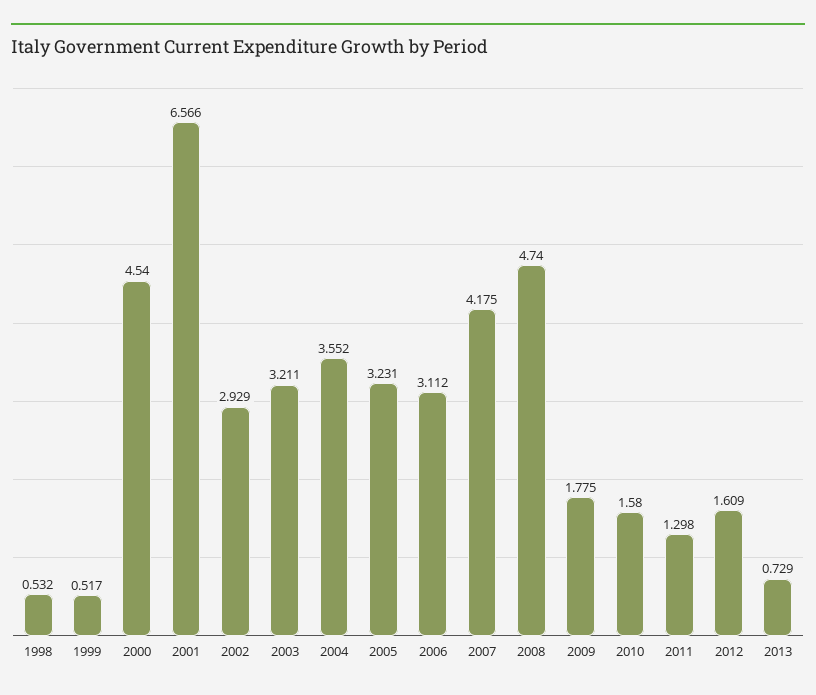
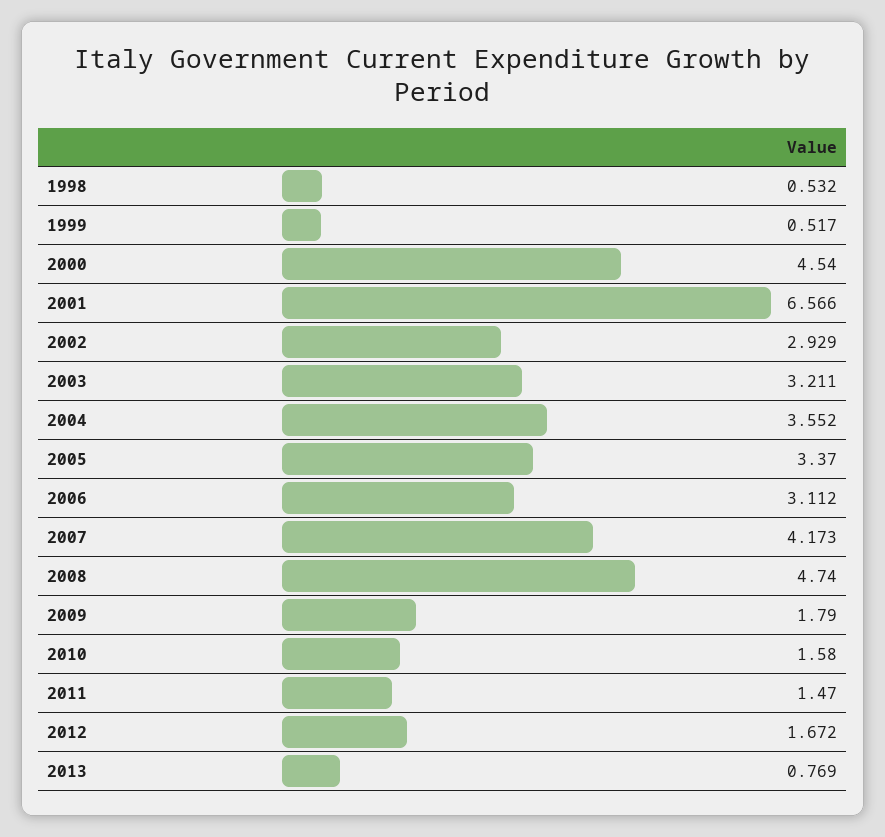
  {
    "1998": 0.532,
    "1999": 0.517,
    "2000": 4.54,
    "2001": 6.566,
    "2002": 2.929,
    "2003": 3.211,
    "2004": 3.552,
-   "2005": 3.231,
+   "2005": 3.37,
    "2006": 3.112,
-   "2007": 4.175,
+   "2007": 4.173,
    "2008": 4.74,
-   "2009": 1.775,
+   "2009": 1.79,
    "2010": 1.58,
-   "2011": 1.298,
+   "2011": 1.47,
-   "2012": 1.609,
+   "2012": 1.672,
-   "2013": 0.729
+   "2013": 0.769
  }

